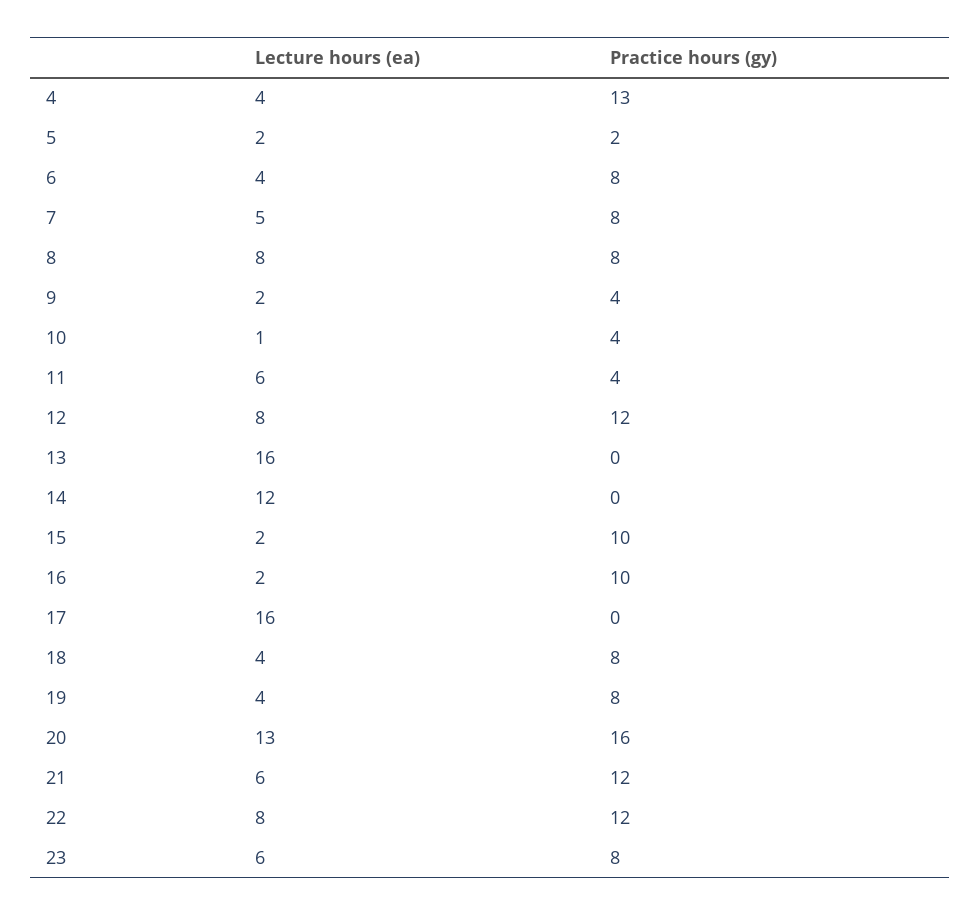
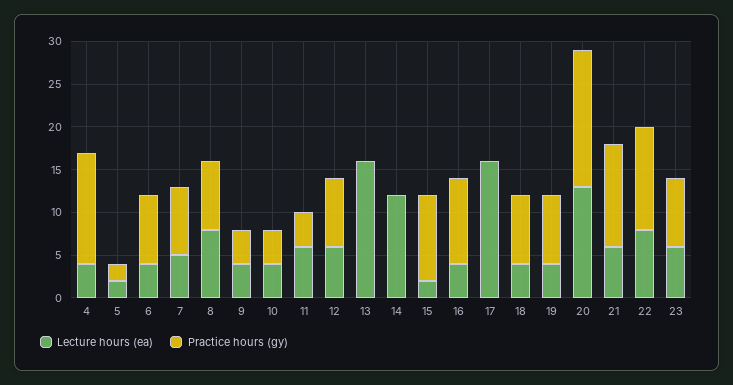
  {
    "Lecture hours (ea)": {
      "4": 4,
      "5": 2,
      "6": 4,
      "7": 5,
      "8": 8,
-     "9": 2,
+     "9": 4,
-     "10": 1,
+     "10": 4,
      "11": 6,
-     "12": 8,
+     "12": 6,
      "13": 16,
      "14": 12,
      "15": 2,
-     "16": 2,
+     "16": 4,
      "17": 16,
      "18": 4,
      "19": 4,
      "20": 13,
      "21": 6,
      "22": 8,
      "23": 6
    },
    "Practice hours (gy)": {
      "4": 13,
      "5": 2,
      "6": 8,
      "7": 8,
      "8": 8,
      "9": 4,
      "10": 4,
      "11": 4,
-     "12": 12,
+     "12": 8,
      "13": 0,
      "14": 0,
      "15": 10,
      "16": 10,
      "17": 0,
      "18": 8,
      "19": 8,
      "20": 16,
      "21": 12,
      "22": 12,
      "23": 8
    }
  }

